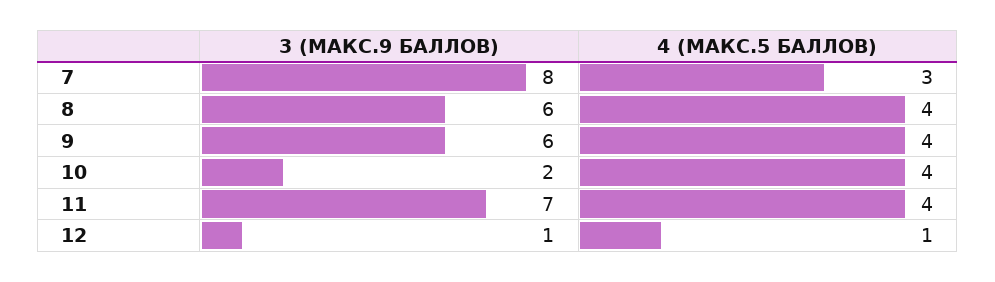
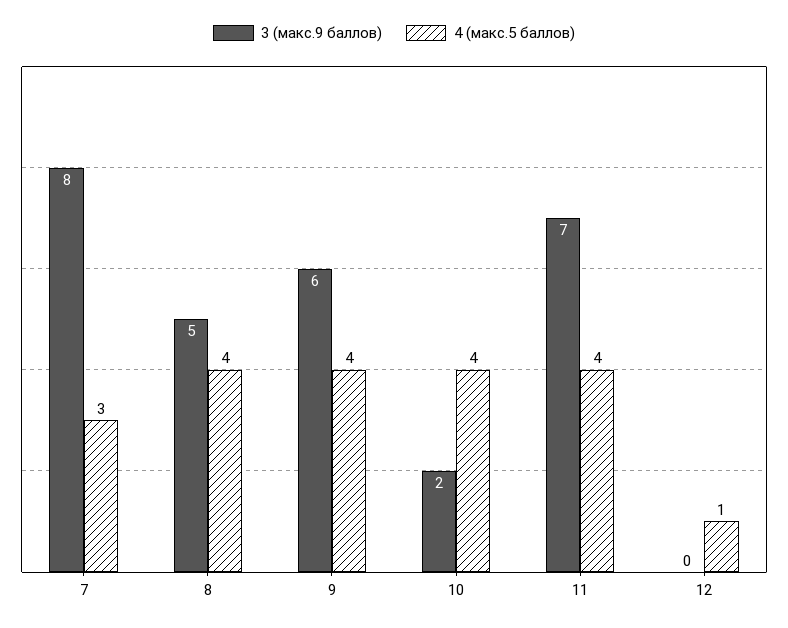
  {
    "3 (МАКС.9 БАЛЛОВ)": {
      "7": 8,
-     "8": 6,
+     "8": 5,
      "9": 6,
      "10": 2,
      "11": 7,
-     "12": 1
+     "12": 0
    },
    "4 (МАКС.5 БАЛЛОВ)": {
      "7": 3,
      "8": 4,
      "9": 4,
      "10": 4,
      "11": 4,
      "12": 1
    }
  }

